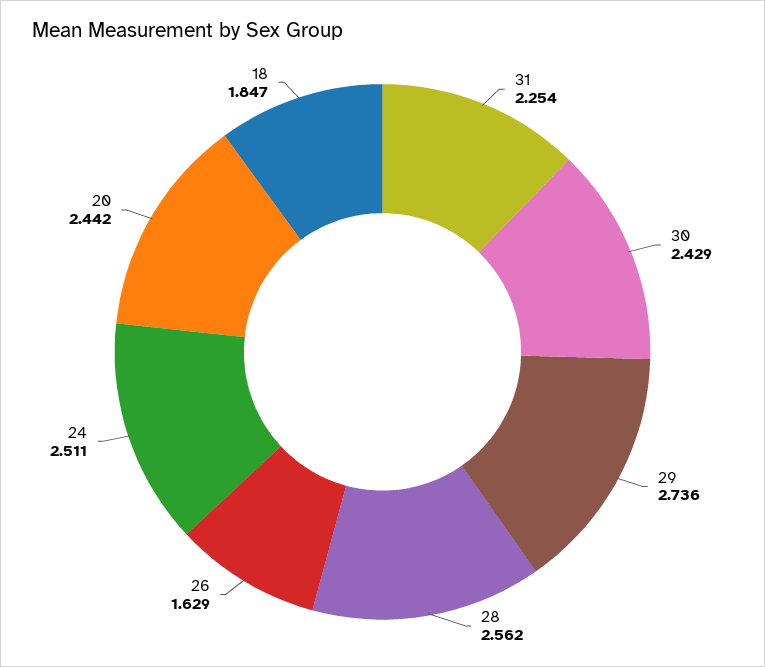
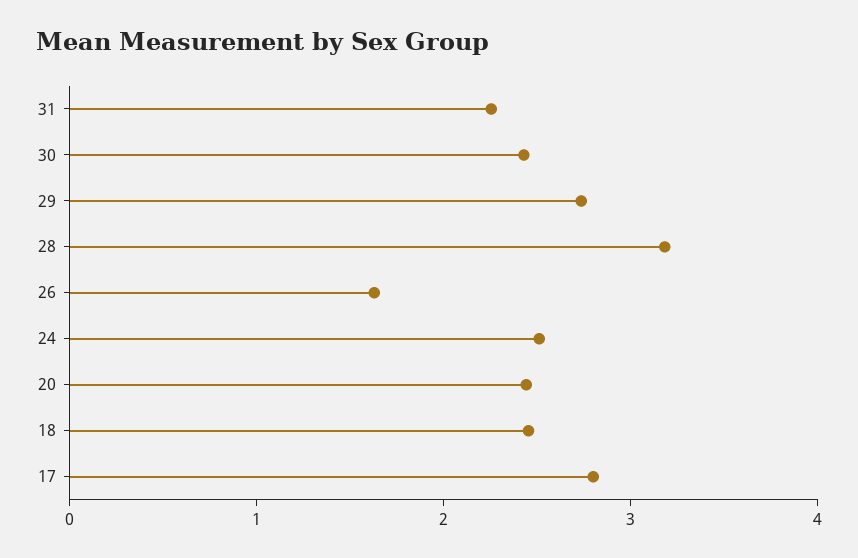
  {
    "31": 2.254,
    "30": 2.429,
    "29": 2.736,
-   "28": 2.562,
+   "28": 3.2,
    "26": 1.629,
    "24": 2.511,
    "20": 2.442,
-   "18": 1.847
+   "18": 2.4,
+   "17": 2.8
  }

